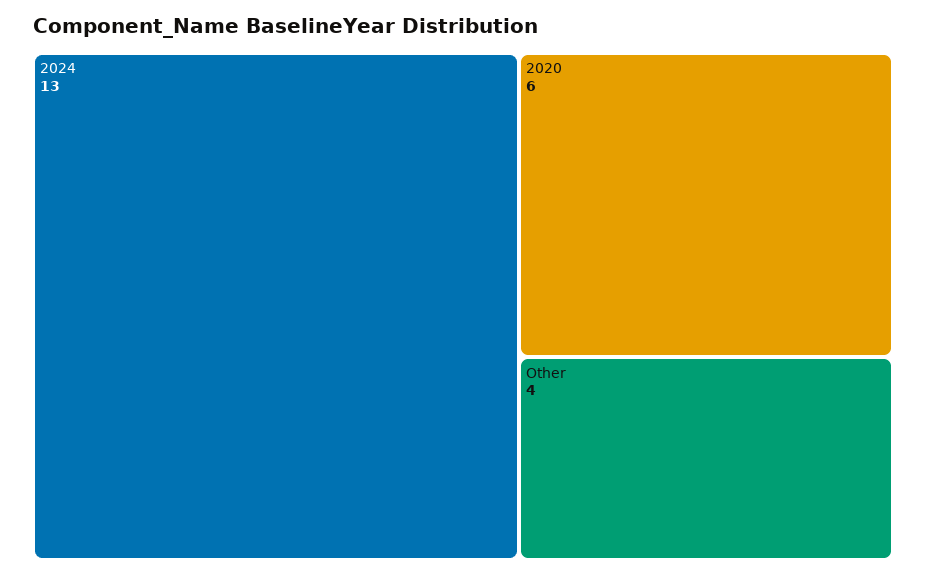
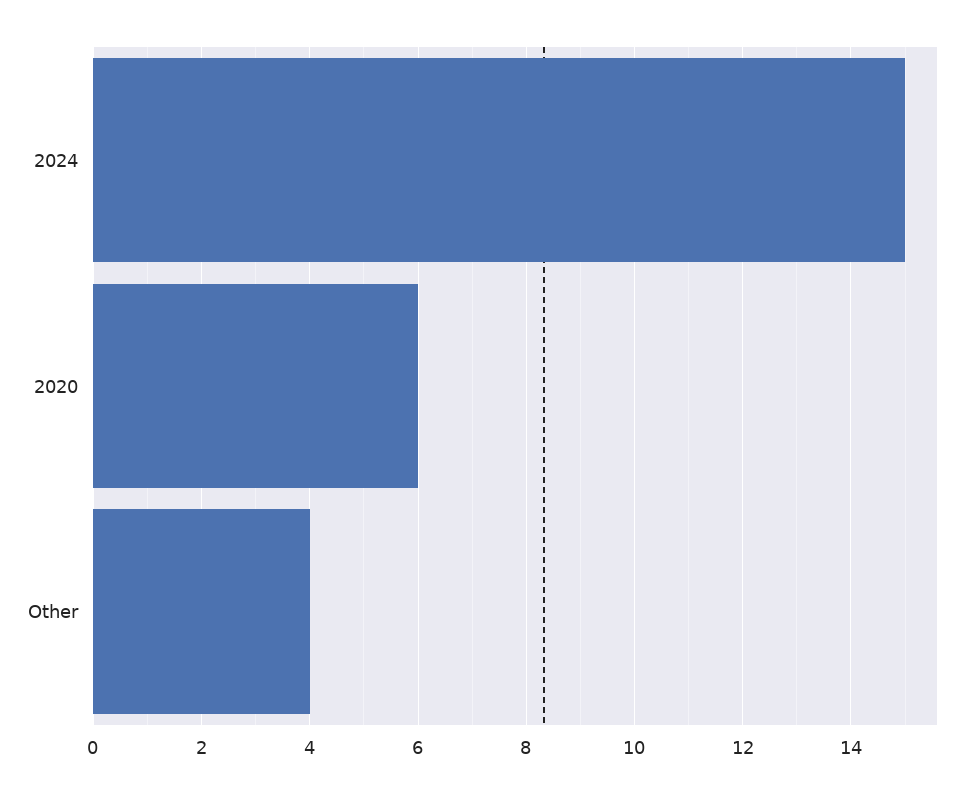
  {
-   "2024": 13,
+   "2024": 15,
    "2020": 6,
    "Other": 4
  }

